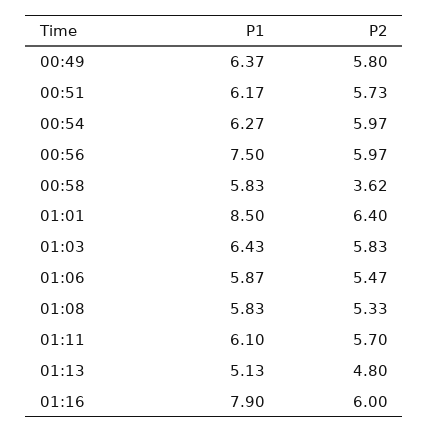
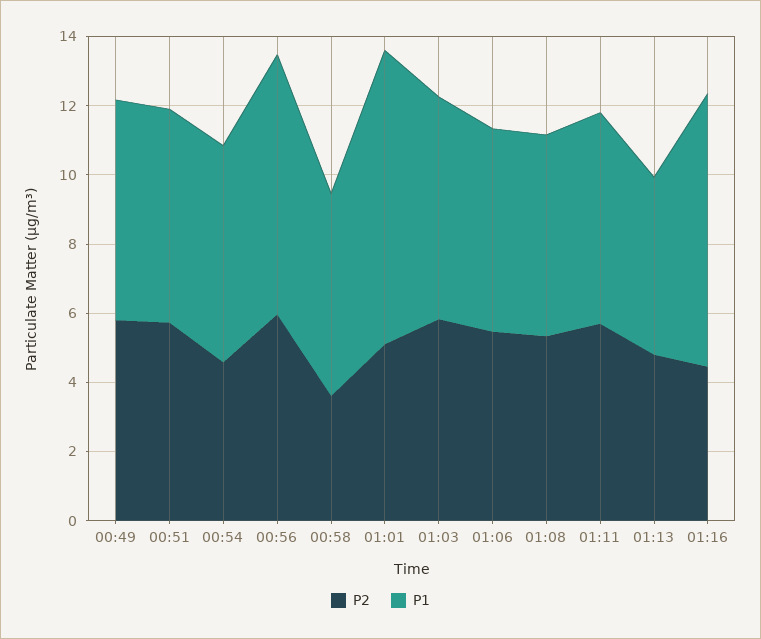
  {
    "P1": {
      "00:49": 6.37,
      "00:51": 6.17,
      "00:54": 6.27,
      "00:56": 7.5,
      "00:58": 5.83,
      "01:01": 8.5,
      "01:03": 6.43,
      "01:06": 5.87,
      "01:08": 5.83,
      "01:11": 6.1,
      "01:13": 5.13,
      "01:16": 7.9
    },
    "P2": {
      "00:49": 5.8,
      "00:51": 5.73,
-     "00:54": 5.97,
+     "00:54": 4.5,
      "00:56": 5.97,
      "00:58": 3.62,
-     "01:01": 6.4,
+     "01:01": 5,
      "01:03": 5.83,
      "01:06": 5.47,
      "01:08": 5.33,
      "01:11": 5.7,
      "01:13": 4.8,
-     "01:16": 6
+     "01:16": 4.5
    }
  }

